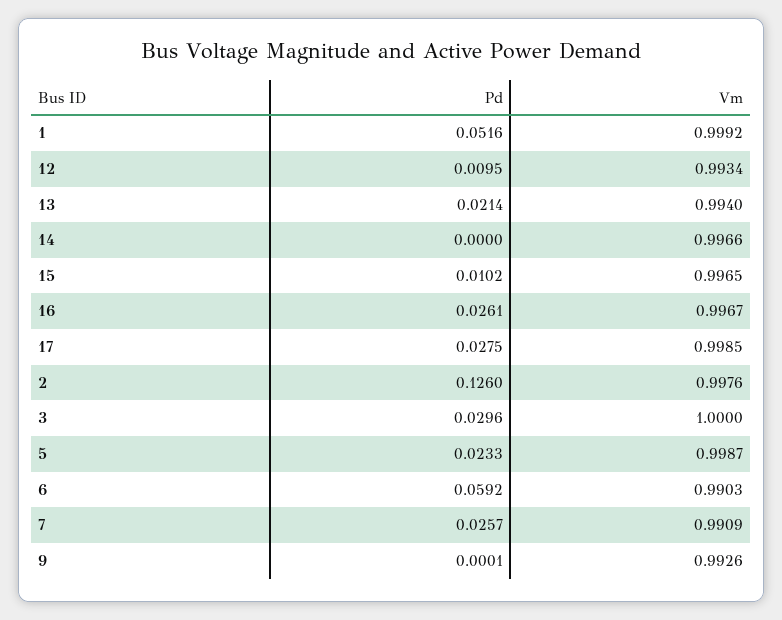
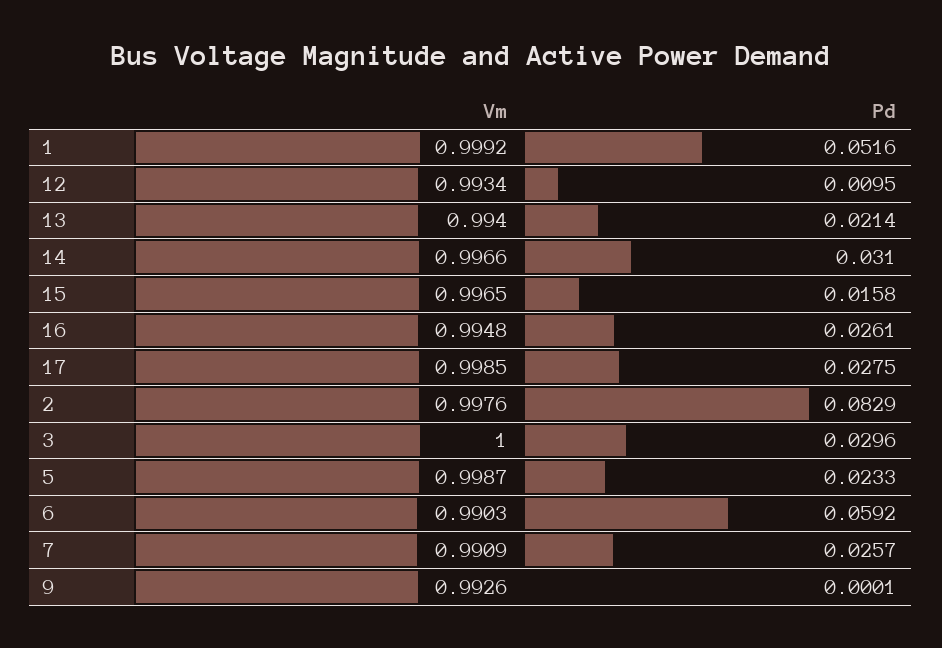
  {
    "Pd": {
      "1": 0.0516,
      "12": 0.0095,
      "13": 0.0214,
-     "14": 0,
+     "14": 0.031,
-     "15": 0.0102,
+     "15": 0.0158,
      "16": 0.0261,
      "17": 0.0275,
-     "2": 0.126,
+     "2": 0.0829,
      "3": 0.0296,
      "5": 0.0233,
      "6": 0.0592,
      "7": 0.0257,
      "9": 0.0001
    },
    "Vm": {
      "1": 0.9992,
      "12": 0.9934,
      "13": 0.994,
      "14": 0.9966,
      "15": 0.9965,
-     "16": 0.9967,
+     "16": 0.9948,
      "17": 0.9985,
      "2": 0.9976,
      "3": 1,
      "5": 0.9987,
      "6": 0.9903,
      "7": 0.9909,
      "9": 0.9926
    }
  }

